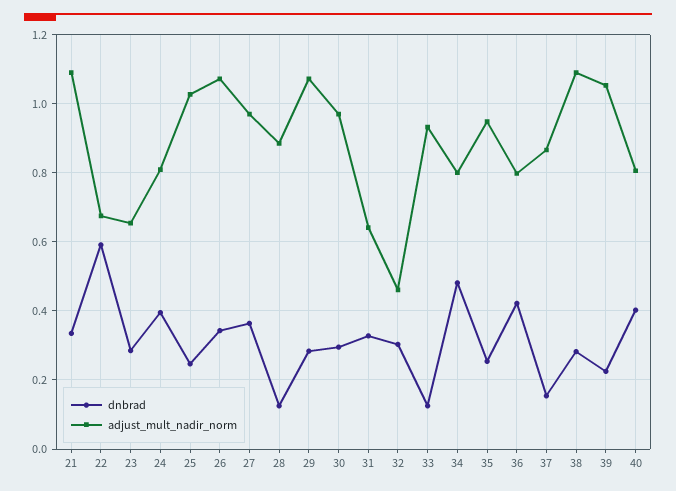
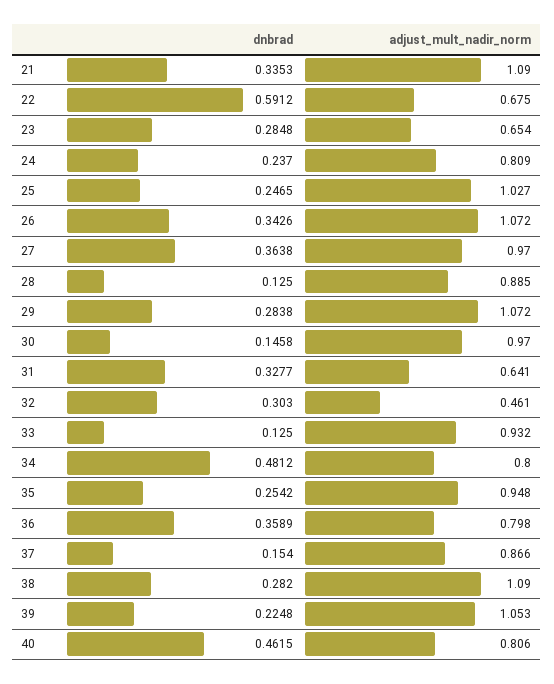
  {
    "dnbrad": {
      "21": 0.3353,
      "22": 0.5912,
      "23": 0.2848,
-     "24": 0.4,
+     "24": 0.237,
      "25": 0.2465,
      "26": 0.3426,
      "27": 0.3638,
      "28": 0.125,
      "29": 0.2838,
-     "30": 0.3,
+     "30": 0.1458,
      "31": 0.3277,
      "32": 0.303,
      "33": 0.125,
      "34": 0.4812,
      "35": 0.2542,
-     "36": 0.42,
+     "36": 0.3589,
      "37": 0.154,
      "38": 0.282,
      "39": 0.2248,
-     "40": 0.4
+     "40": 0.4615
    },
    "adjust_mult_nadir_norm": {
      "21": 1.09,
      "22": 0.675,
      "23": 0.654,
      "24": 0.809,
      "25": 1.027,
      "26": 1.072,
      "27": 0.97,
      "28": 0.885,
      "29": 1.072,
      "30": 0.97,
      "31": 0.641,
      "32": 0.461,
      "33": 0.932,
      "34": 0.8,
      "35": 0.948,
      "36": 0.798,
      "37": 0.866,
      "38": 1.09,
      "39": 1.053,
      "40": 0.806
    }
  }

